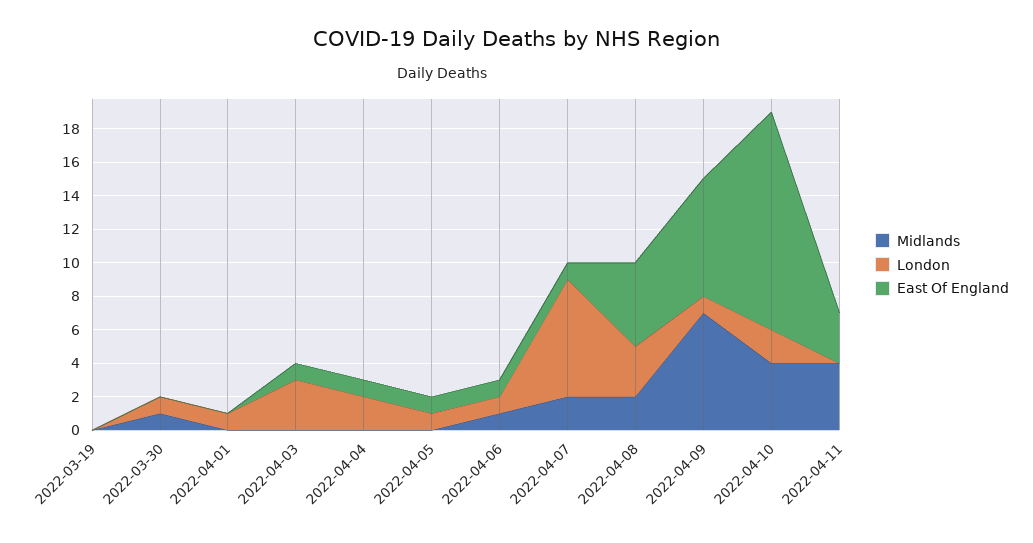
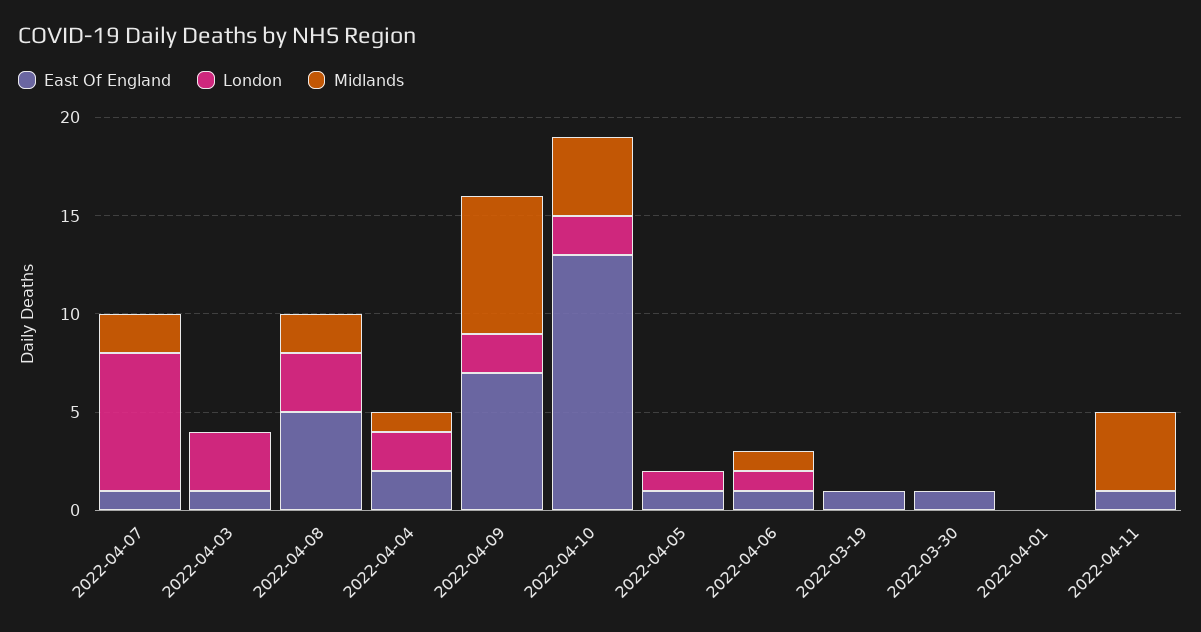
  {
    "Midlands": {
      "2022-03-19": 0,
-     "2022-03-30": 1,
+     "2022-03-30": 0,
      "2022-04-01": 0,
      "2022-04-03": 0,
-     "2022-04-04": 0,
+     "2022-04-04": 1,
      "2022-04-05": 0,
      "2022-04-06": 1,
      "2022-04-07": 2,
      "2022-04-08": 2,
      "2022-04-09": 7,
      "2022-04-10": 4,
      "2022-04-11": 4
    },
    "London": {
      "2022-03-19": 0,
-     "2022-03-30": 1,
+     "2022-03-30": 0,
-     "2022-04-01": 1,
+     "2022-04-01": 0,
      "2022-04-03": 3,
      "2022-04-04": 2,
      "2022-04-05": 1,
      "2022-04-06": 1,
      "2022-04-07": 7,
      "2022-04-08": 3,
-     "2022-04-09": 1,
+     "2022-04-09": 2,
      "2022-04-10": 2,
      "2022-04-11": 0
    },
    "East Of England": {
-     "2022-03-19": 0,
+     "2022-03-19": 1,
-     "2022-03-30": 0,
+     "2022-03-30": 1,
      "2022-04-01": 0,
      "2022-04-03": 1,
-     "2022-04-04": 1,
+     "2022-04-04": 2,
      "2022-04-05": 1,
      "2022-04-06": 1,
      "2022-04-07": 1,
      "2022-04-08": 5,
      "2022-04-09": 7,
      "2022-04-10": 13,
-     "2022-04-11": 3
+     "2022-04-11": 1
    }
  }

